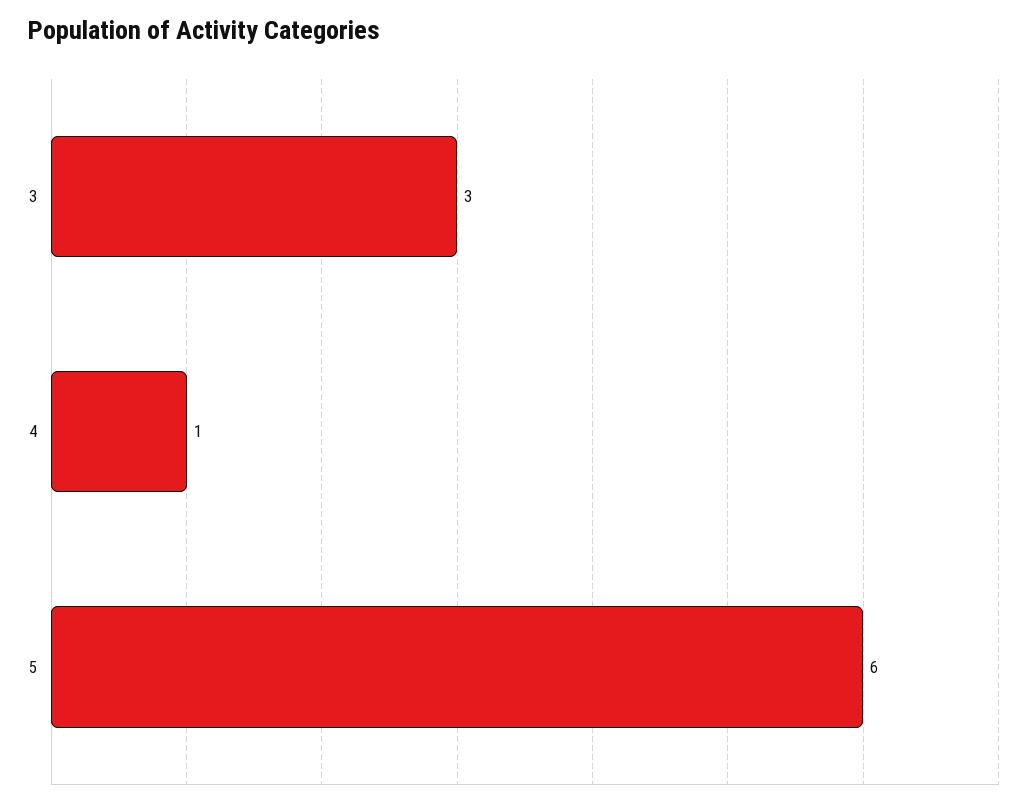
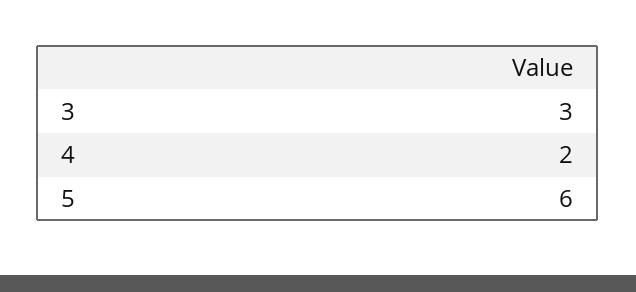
  {
    "3": 3,
-   "4": 1,
+   "4": 2,
    "5": 6
  }

